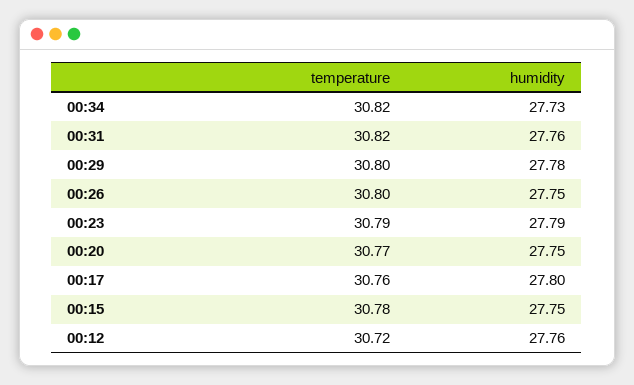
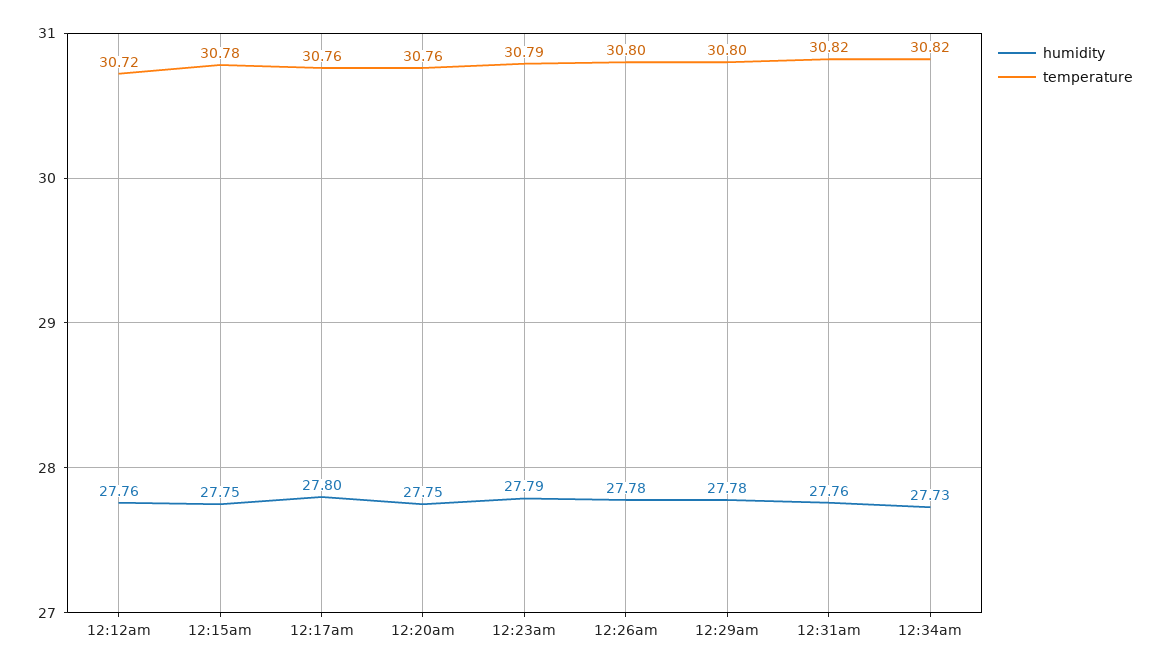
  {
    "temperature": {
      "00:34": 30.82,
      "00:31": 30.82,
      "00:29": 30.8,
      "00:26": 30.8,
      "00:23": 30.79,
-     "00:20": 30.77,
+     "00:20": 30.76,
      "00:17": 30.76,
      "00:15": 30.78,
      "00:12": 30.72
    },
    "humidity": {
      "00:34": 27.73,
      "00:31": 27.76,
      "00:29": 27.78,
-     "00:26": 27.75,
+     "00:26": 27.78,
      "00:23": 27.79,
      "00:20": 27.75,
      "00:17": 27.8,
      "00:15": 27.75,
      "00:12": 27.76
    }
  }

